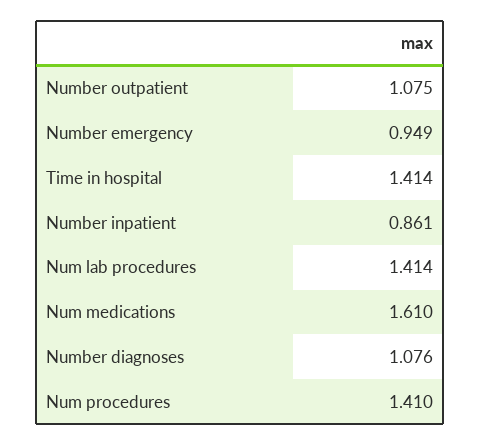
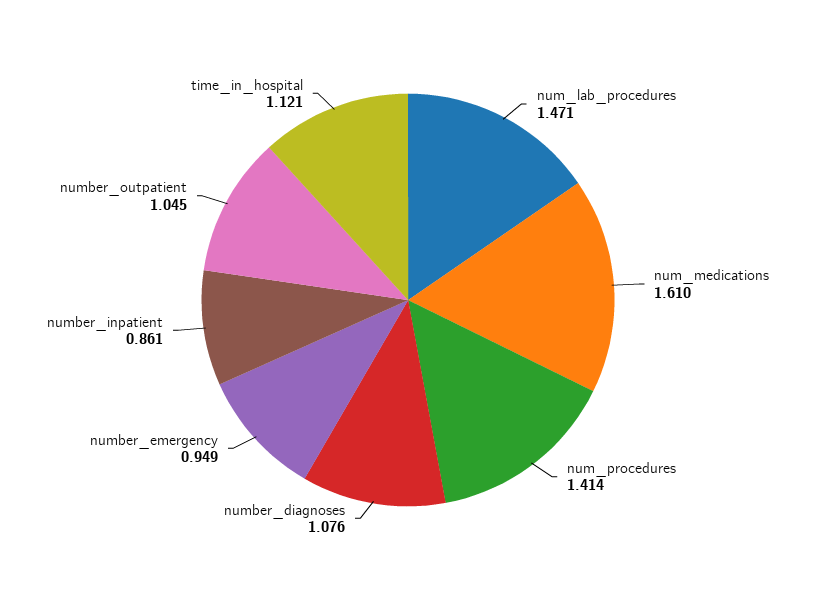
  {
-   "Number outpatient": 1.075,
+   "Number outpatient": 1.045,
    "Number emergency": 0.949,
-   "Time in hospital": 1.414,
+   "Time in hospital": 1.121,
    "Number inpatient": 0.861,
-   "Num lab procedures": 1.414,
+   "Num lab procedures": 1.471,
    "Num medications": 1.61,
    "Number diagnoses": 1.076,
-   "Num procedures": 1.41
+   "Num procedures": 1.414
  }

